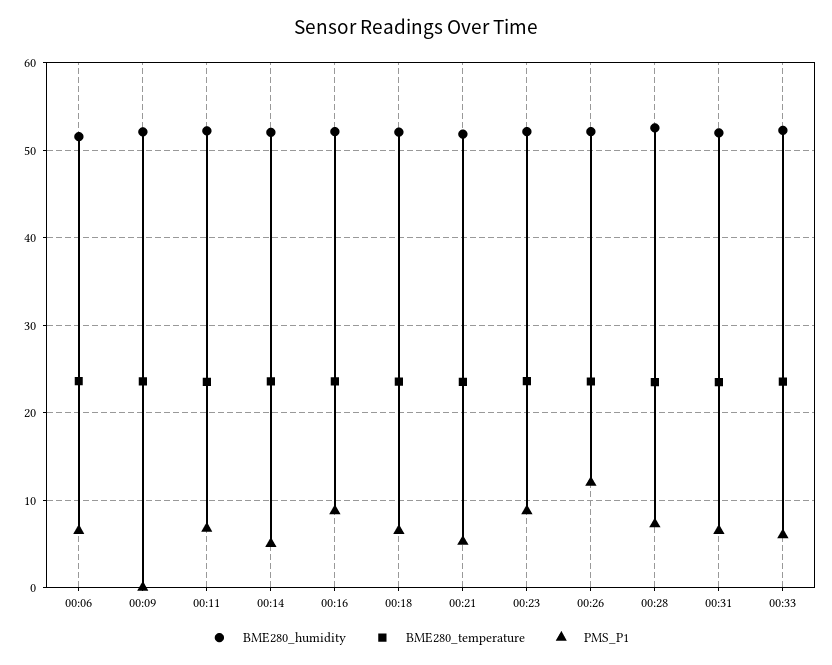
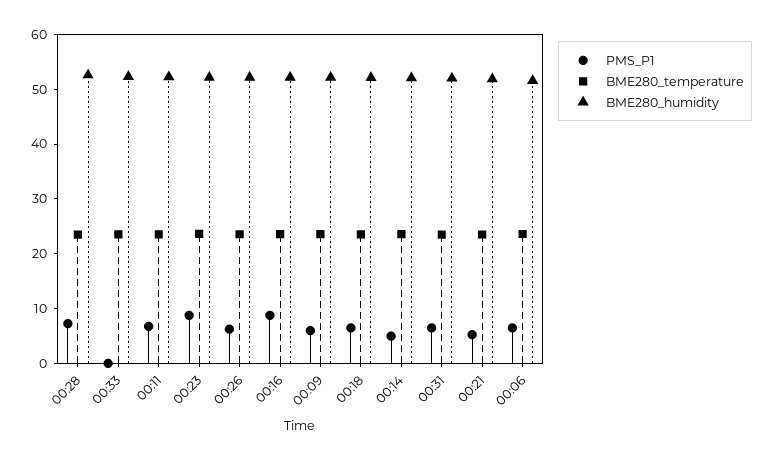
  {
    "BME280_humidity": {
      "00:06": 52,
      "00:09": 52,
      "00:11": 52,
      "00:14": 52,
      "00:16": 52,
      "00:18": 52,
      "00:21": 52,
      "00:23": 52,
      "00:26": 52,
      "00:28": 53,
      "00:31": 52,
      "00:33": 52
    },
    "BME280_temperature": {
      "00:06": 24,
      "00:09": 24,
      "00:11": 24,
      "00:14": 24,
      "00:16": 24,
      "00:18": 24,
      "00:21": 24,
      "00:23": 24,
      "00:26": 24,
      "00:28": 23,
      "00:31": 23,
      "00:33": 24
    },
    "PMS_P1": {
      "00:06": 7,
-     "00:09": 0,
+     "00:09": 6,
      "00:11": 7,
      "00:14": 5,
      "00:16": 9,
      "00:18": 7,
      "00:21": 5,
      "00:23": 9,
-     "00:26": 12,
+     "00:26": 6,
      "00:28": 7,
      "00:31": 7,
-     "00:33": 6
+     "00:33": 0
    }
  }

